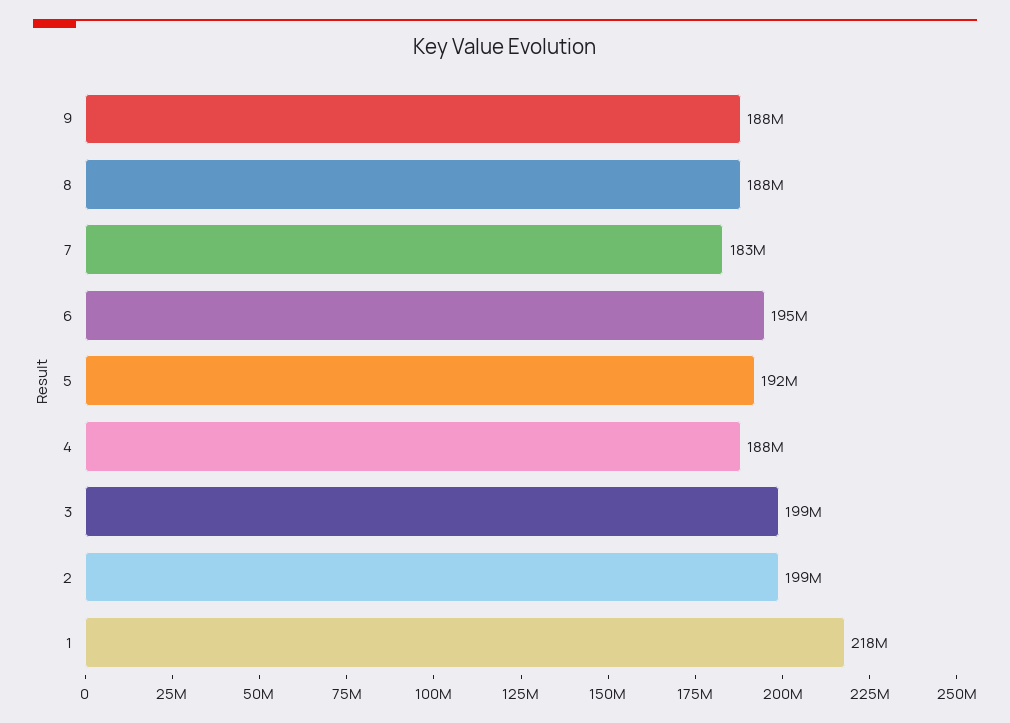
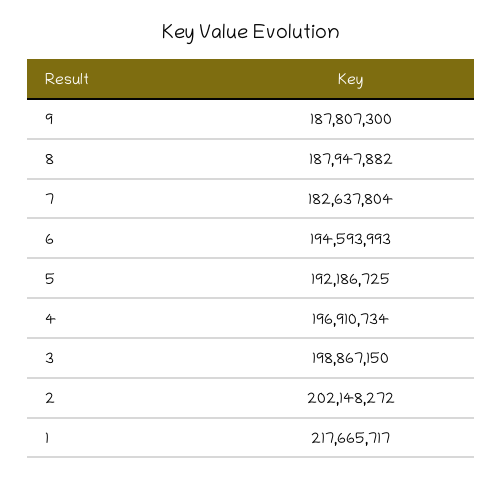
  {
    "9": 187807300,
    "8": 187947882,
    "7": 182637804,
    "6": 194593993,
    "5": 192186725,
-   "4": 188000000,
+   "4": 196910734,
    "3": 198867150,
-   "2": 199000000,
+   "2": 202148272,
    "1": 217665717
  }

